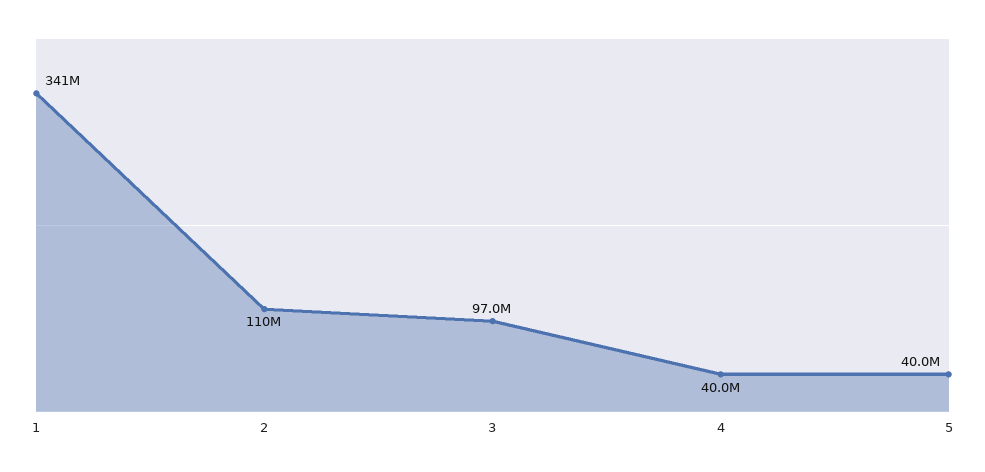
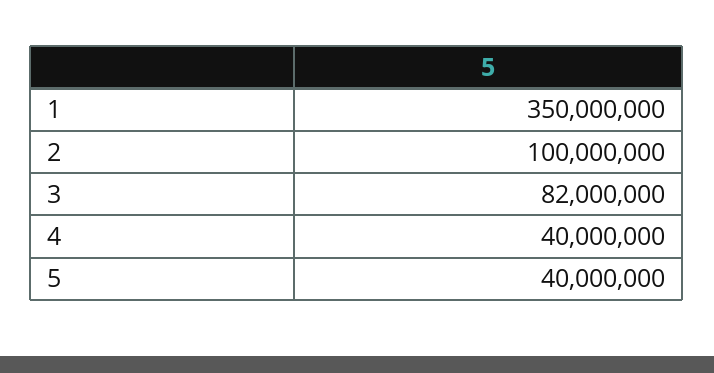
  {
-   "1": 341000000,
+   "1": 350000000,
-   "2": 110000000,
+   "2": 100000000,
-   "3": 97000000,
+   "3": 82000000,
    "4": 40000000,
    "5": 40000000
  }

